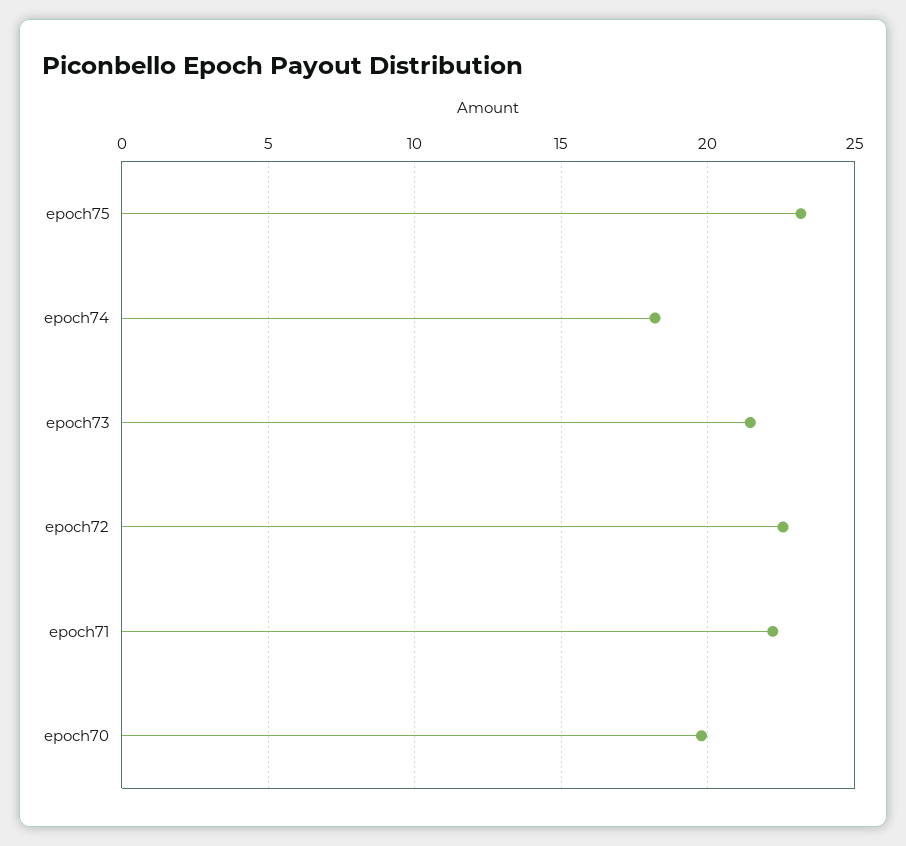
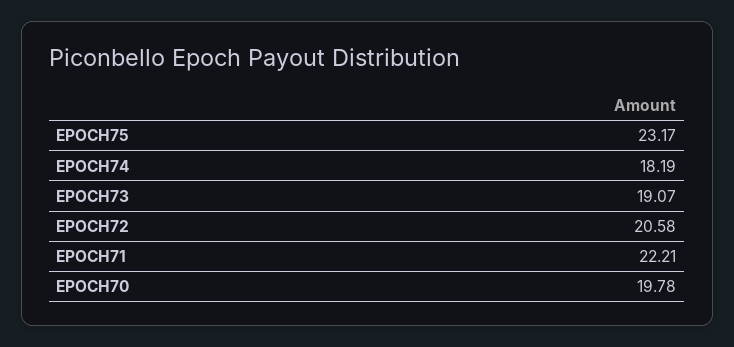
  {
    "epoch75": 23.17,
    "epoch74": 18.19,
-   "epoch73": 21.5,
+   "epoch73": 19.07,
-   "epoch72": 22.5,
+   "epoch72": 20.58,
    "epoch71": 22.21,
    "epoch70": 19.78
  }

